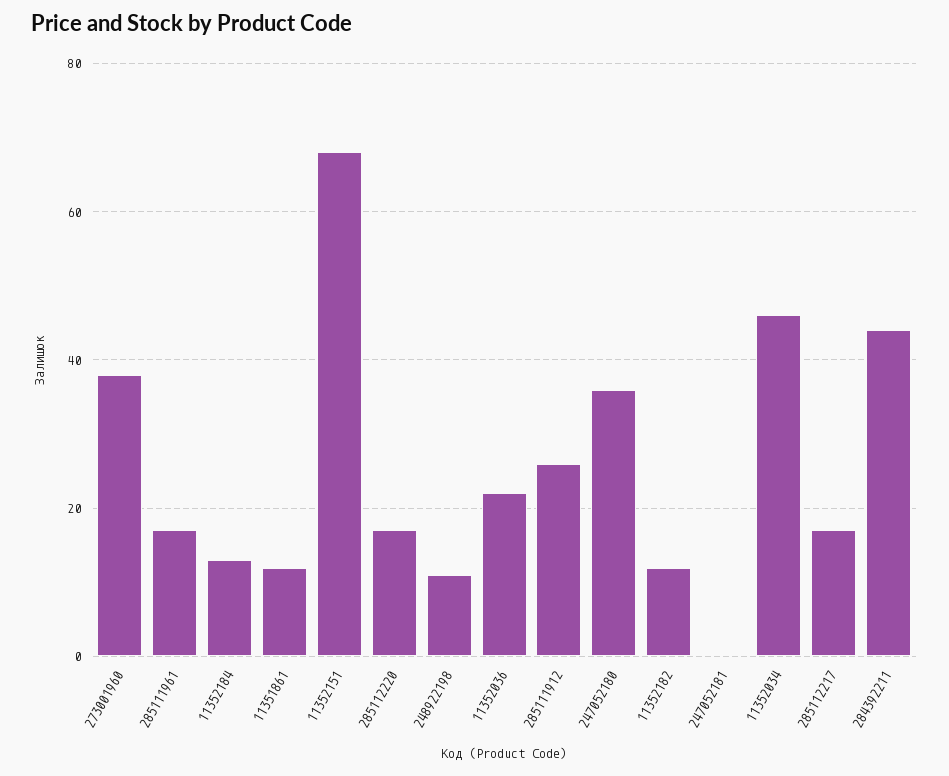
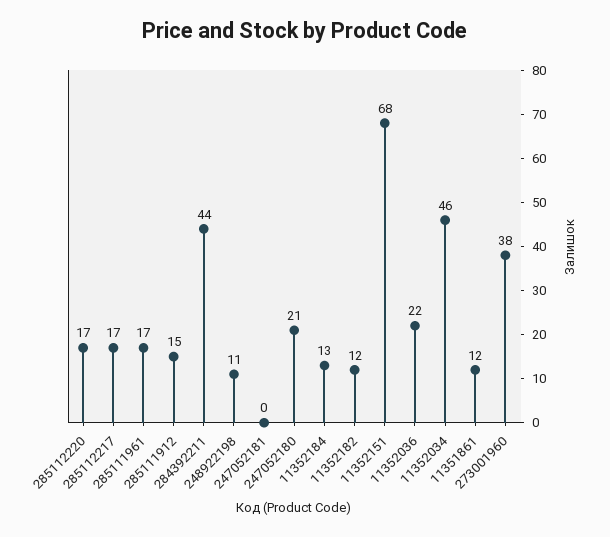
  {
    "273001960": 38,
    "285111961": 17,
    "11352184": 13,
    "11351861": 12,
    "11352151": 68,
    "285112220": 17,
    "248922198": 11,
    "11352036": 22,
-   "285111912": 25,
+   "285111912": 15,
-   "247052180": 35,
+   "247052180": 21,
    "11352182": 12,
    "247052181": 0,
    "11352034": 46,
    "285112217": 17,
    "284392211": 44
  }

